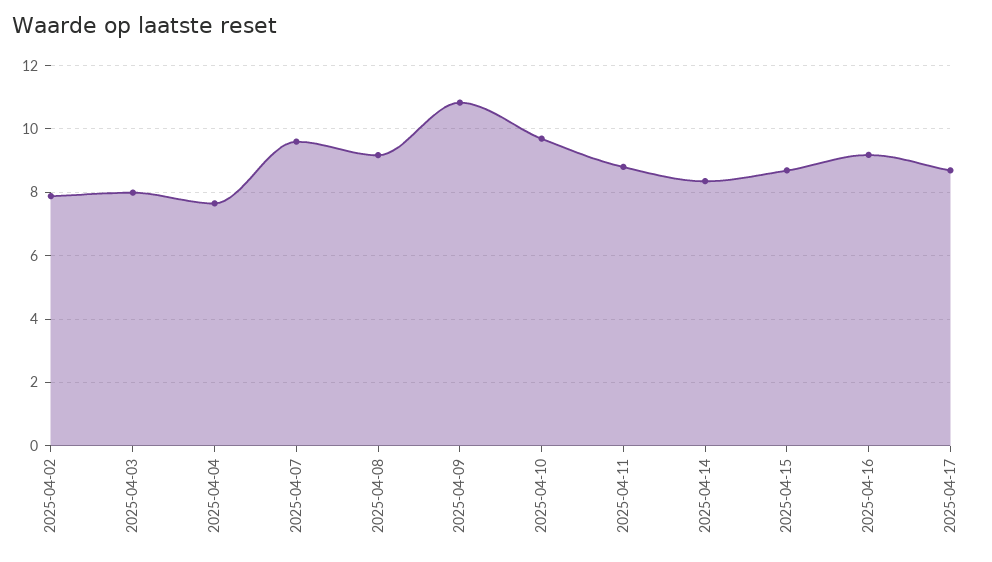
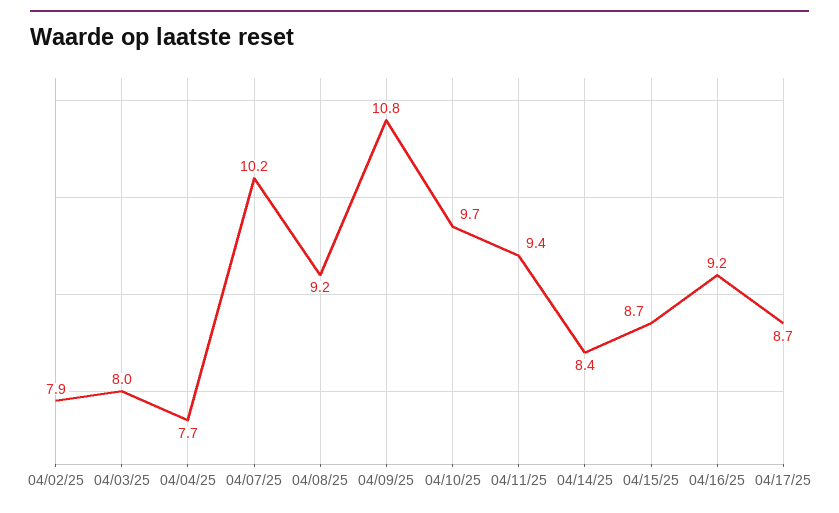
  {
    "2025-04-02": 7.9,
    "2025-04-03": 8,
    "2025-04-04": 7.7,
-   "2025-04-07": 9.6,
+   "2025-04-07": 10.2,
    "2025-04-08": 9.2,
    "2025-04-09": 10.8,
    "2025-04-10": 9.7,
-   "2025-04-11": 8.8,
+   "2025-04-11": 9.4,
    "2025-04-14": 8.4,
    "2025-04-15": 8.7,
    "2025-04-16": 9.2,
    "2025-04-17": 8.7
  }

